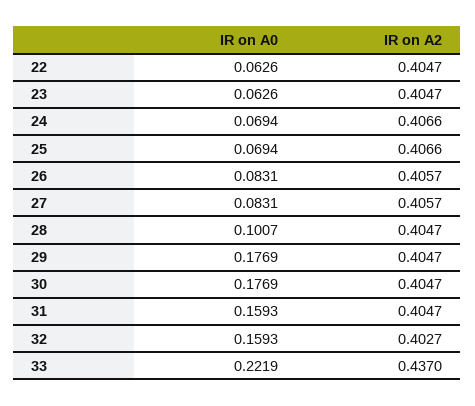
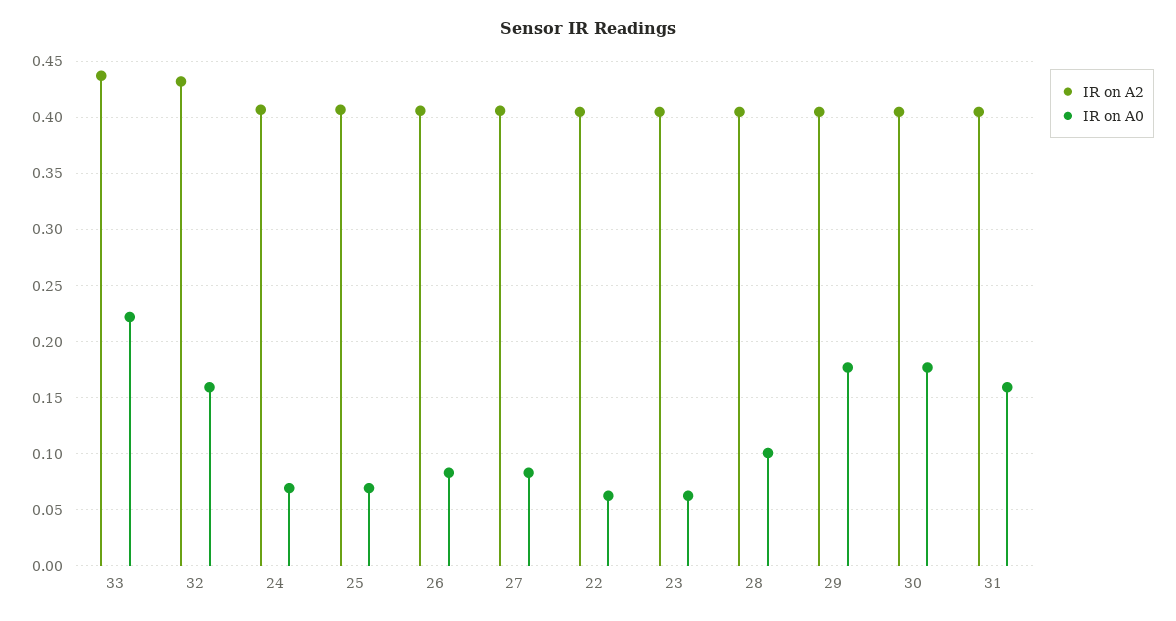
  {
    "IR on A0": {
      "22": 0.0626,
      "23": 0.0626,
      "24": 0.0694,
      "25": 0.0694,
      "26": 0.0831,
      "27": 0.0831,
      "28": 0.1007,
      "29": 0.1769,
      "30": 0.1769,
      "31": 0.1593,
      "32": 0.1593,
      "33": 0.2219
    },
    "IR on A2": {
      "22": 0.4047,
      "23": 0.4047,
      "24": 0.4066,
      "25": 0.4066,
      "26": 0.4057,
      "27": 0.4057,
      "28": 0.4047,
      "29": 0.4047,
      "30": 0.4047,
      "31": 0.4047,
-     "32": 0.4027,
+     "32": 0.43,
      "33": 0.437
    }
  }

